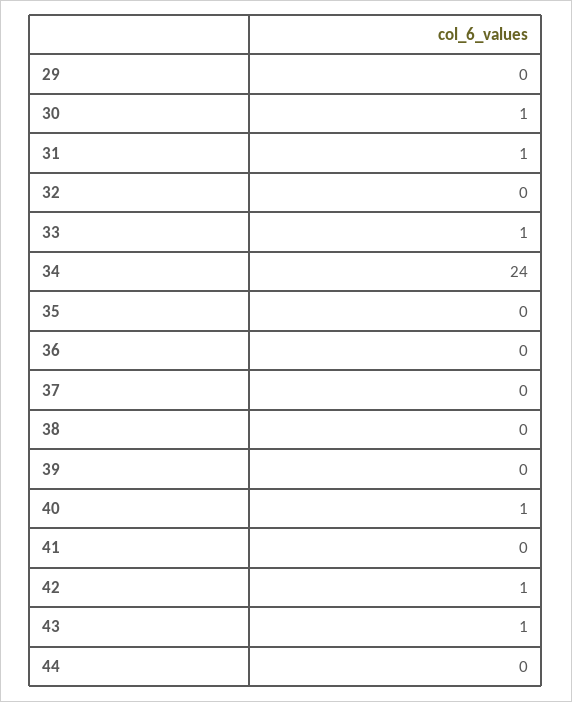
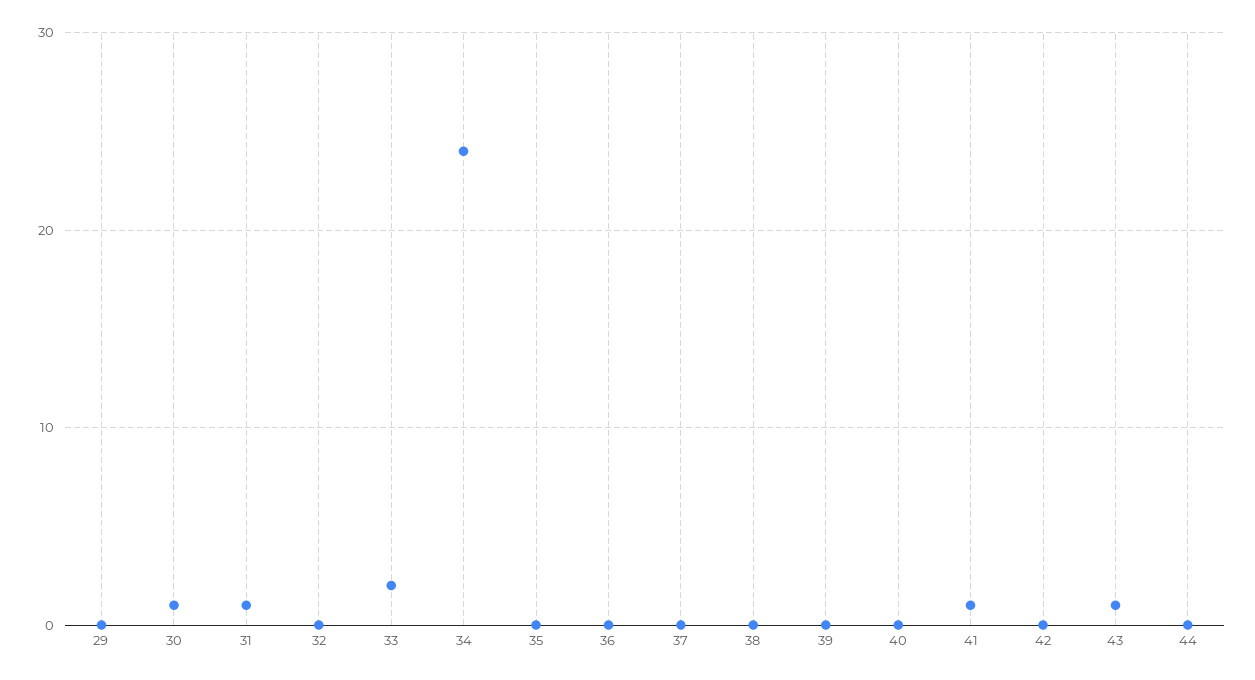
  {
    "29": 0,
    "30": 1,
    "31": 1,
    "32": 0,
-   "33": 1,
+   "33": 2,
    "34": 24,
    "35": 0,
    "36": 0,
    "37": 0,
    "38": 0,
    "39": 0,
-   "40": 1,
+   "40": 0,
-   "41": 0,
+   "41": 1,
-   "42": 1,
+   "42": 0,
    "43": 1,
    "44": 0
  }

